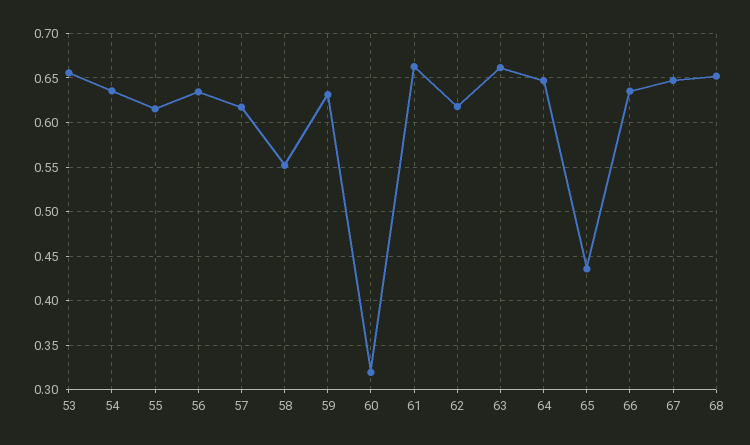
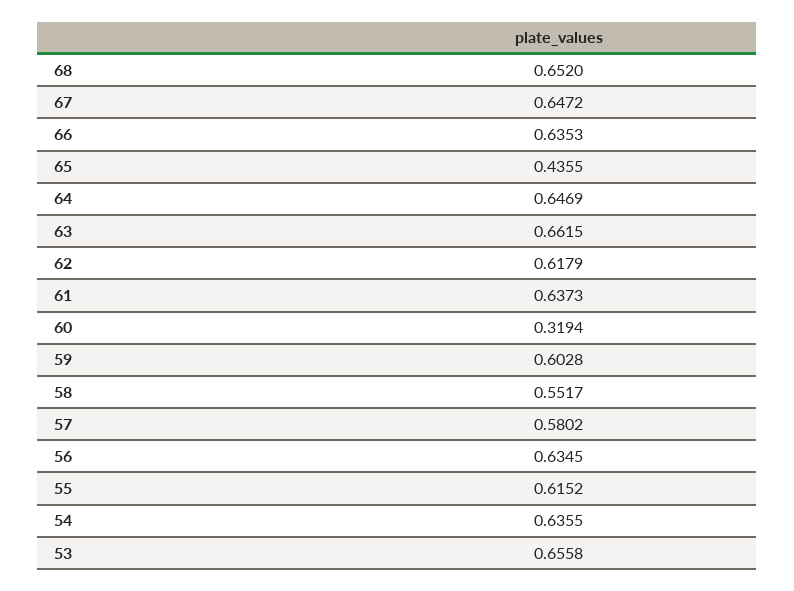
  {
    "53": 0.6558,
    "54": 0.6355,
    "55": 0.6152,
    "56": 0.6345,
-   "57": 0.62,
+   "57": 0.5802,
    "58": 0.5517,
-   "59": 0.63,
+   "59": 0.6028,
    "60": 0.3194,
-   "61": 0.66,
+   "61": 0.6373,
    "62": 0.6179,
    "63": 0.6615,
    "64": 0.6469,
    "65": 0.4355,
    "66": 0.6353,
    "67": 0.6472,
    "68": 0.652
  }

